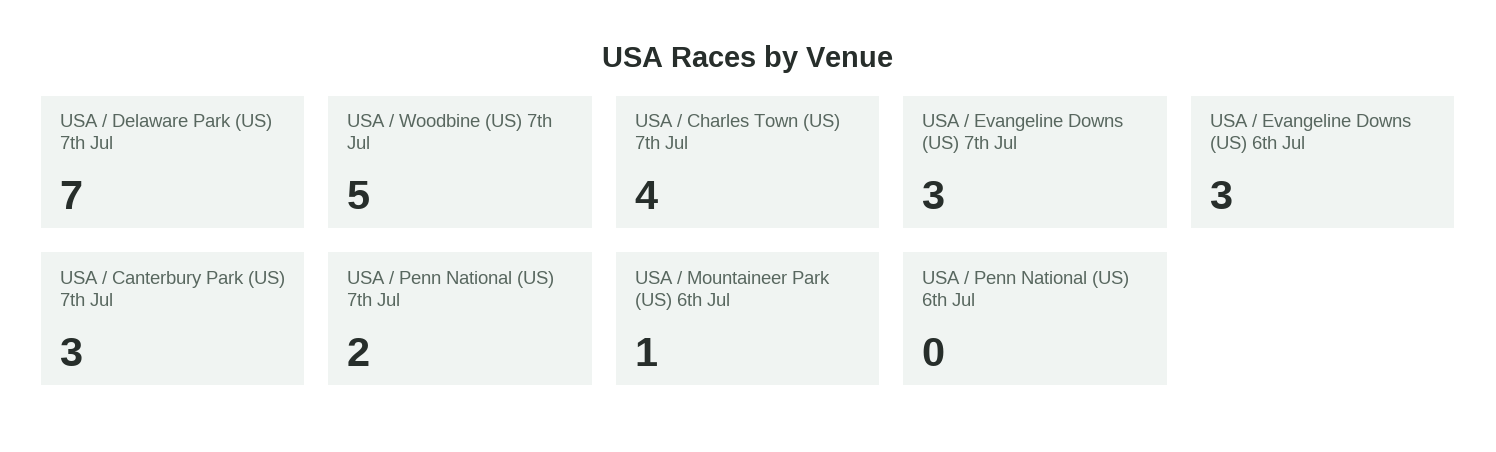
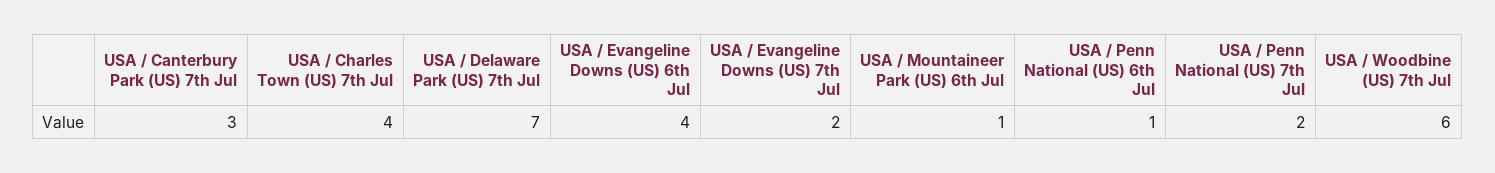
  {
    "USA / Delaware Park (US) 7th Jul": 7,
-   "USA / Woodbine (US) 7th Jul": 5,
+   "USA / Woodbine (US) 7th Jul": 6,
    "USA / Charles Town (US) 7th Jul": 4,
-   "USA / Evangeline Downs (US) 7th Jul": 3,
+   "USA / Evangeline Downs (US) 7th Jul": 2,
-   "USA / Evangeline Downs (US) 6th Jul": 3,
+   "USA / Evangeline Downs (US) 6th Jul": 4,
    "USA / Canterbury Park (US) 7th Jul": 3,
    "USA / Penn National (US) 7th Jul": 2,
    "USA / Mountaineer Park (US) 6th Jul": 1,
-   "USA / Penn National (US) 6th Jul": 0
+   "USA / Penn National (US) 6th Jul": 1
  }

